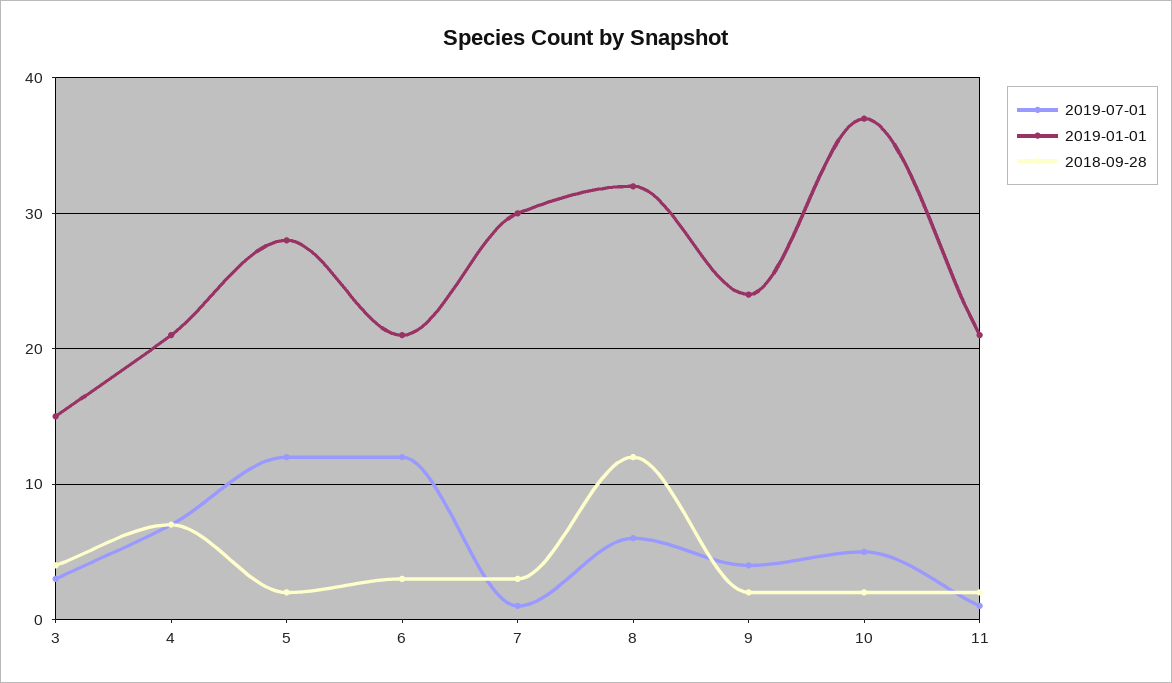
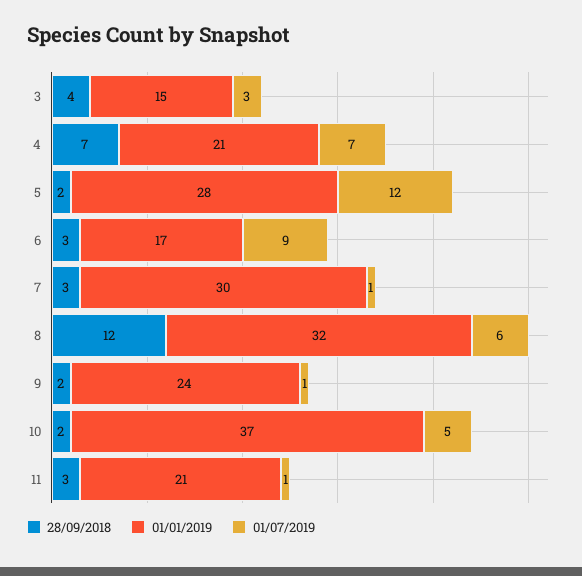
  {
    "2019-07-01": {
      "3": 3,
      "4": 7,
      "5": 12,
-     "6": 12,
+     "6": 9,
      "7": 1,
      "8": 6,
-     "9": 4,
+     "9": 1,
      "10": 5,
      "11": 1
    },
    "2019-01-01": {
      "3": 15,
      "4": 21,
      "5": 28,
-     "6": 21,
+     "6": 17,
      "7": 30,
      "8": 32,
      "9": 24,
      "10": 37,
      "11": 21
    },
    "2018-09-28": {
      "3": 4,
      "4": 7,
      "5": 2,
      "6": 3,
      "7": 3,
      "8": 12,
      "9": 2,
      "10": 2,
-     "11": 2
+     "11": 3
    }
  }

